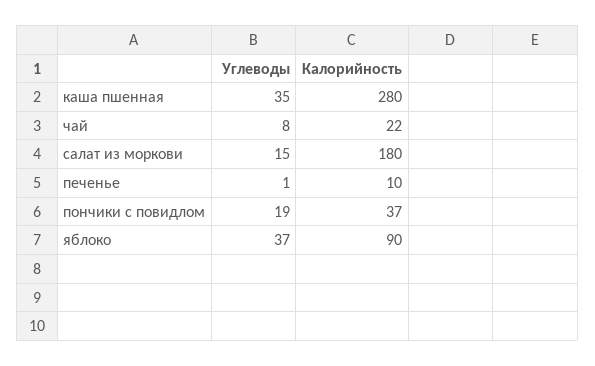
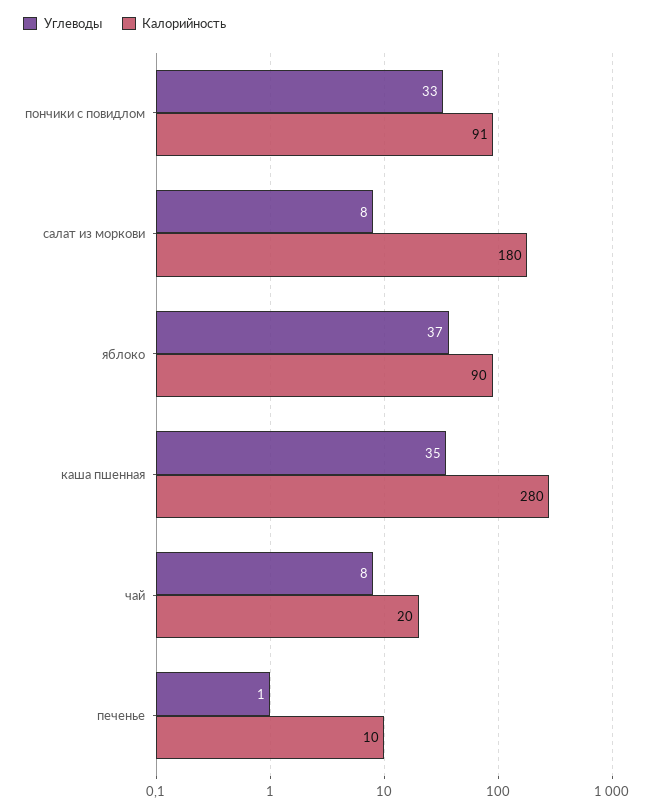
  {
    "Углеводы": {
      "каша пшенная": 35,
      "чай": 8,
-     "салат из моркови": 15,
+     "салат из моркови": 8,
      "печенье": 1,
-     "пончики с повидлом": 19,
+     "пончики с повидлом": 33,
      "яблоко": 37
    },
    "Калорийность": {
      "каша пшенная": 280,
-     "чай": 22,
+     "чай": 20,
      "салат из моркови": 180,
      "печенье": 10,
-     "пончики с повидлом": 37,
+     "пончики с повидлом": 91,
      "яблоко": 90
    }
  }

